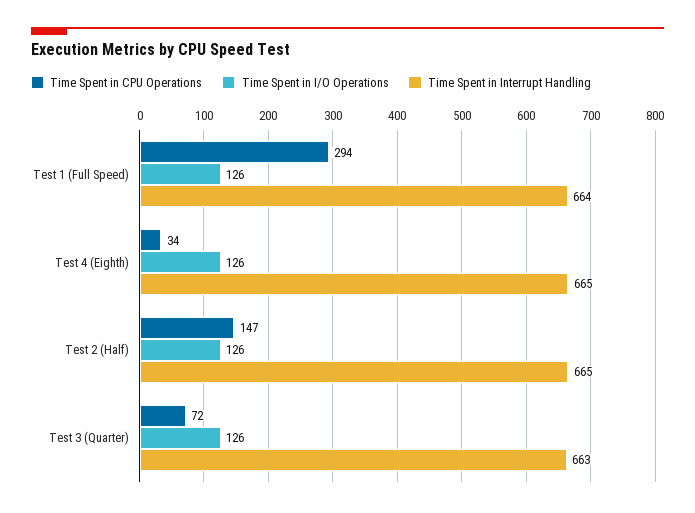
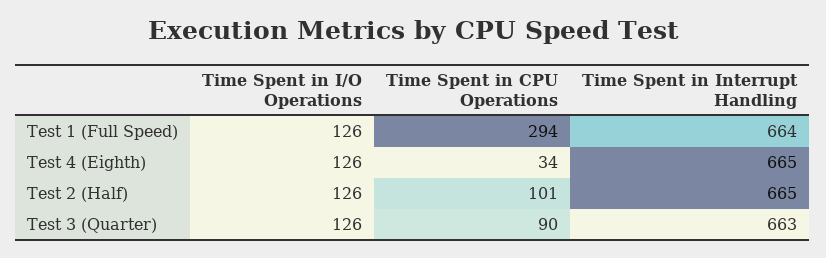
  {
    "Time Spent in CPU Operations": {
      "Test 1 (Full Speed)": 294,
      "Test 4 (Eighth)": 34,
-     "Test 2 (Half)": 147,
+     "Test 2 (Half)": 101,
-     "Test 3 (Quarter)": 72
+     "Test 3 (Quarter)": 90
    },
    "Time Spent in I/O Operations": {
      "Test 1 (Full Speed)": 126,
      "Test 4 (Eighth)": 126,
      "Test 2 (Half)": 126,
      "Test 3 (Quarter)": 126
    },
    "Time Spent in Interrupt Handling": {
      "Test 1 (Full Speed)": 664,
      "Test 4 (Eighth)": 665,
      "Test 2 (Half)": 665,
      "Test 3 (Quarter)": 663
    }
  }

